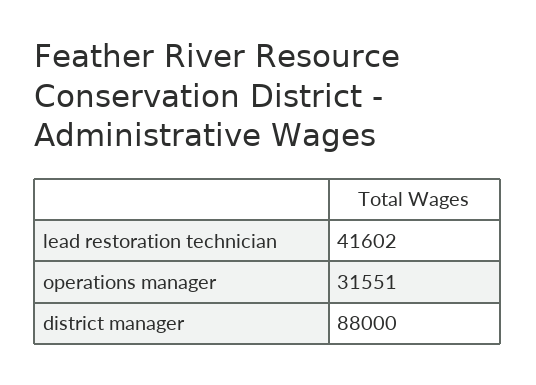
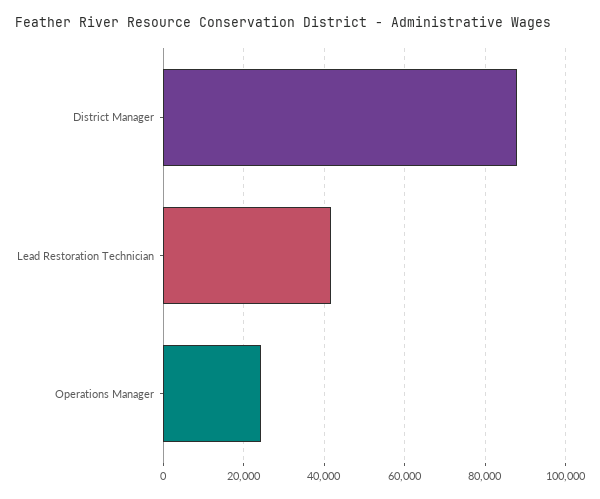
  {
    "lead restoration technician": 41602,
-   "operations manager": 31551,
+   "operations manager": 24000,
    "district manager": 88000
  }

